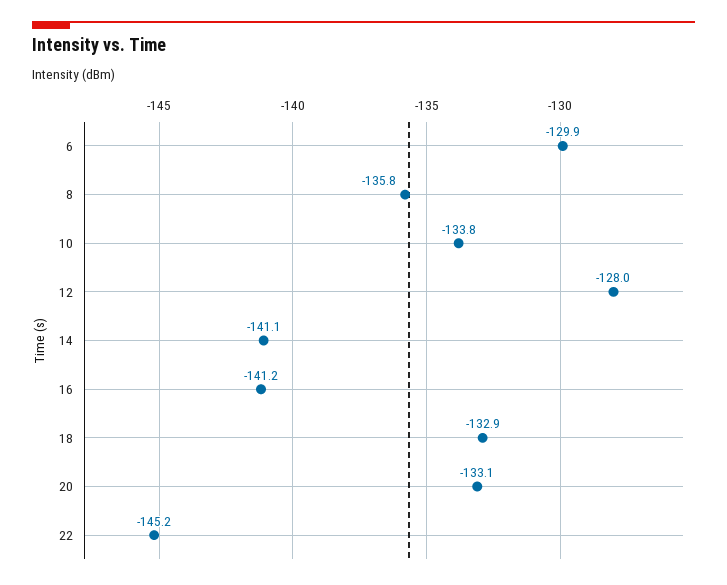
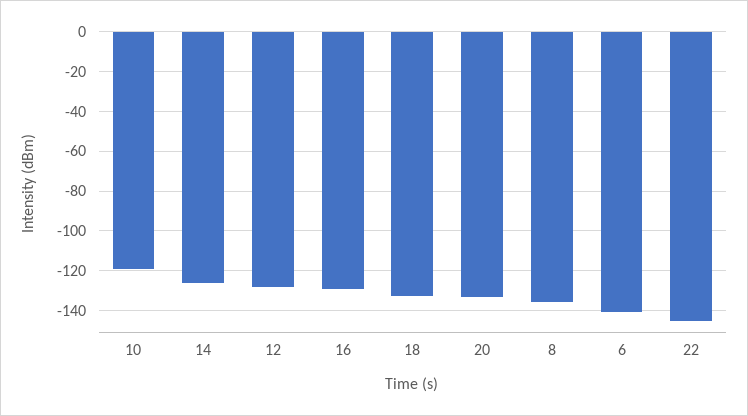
  {
-   "6": -129.9,
+   "6": -140,
    "8": -135.8,
-   "10": -133.8,
+   "10": -120,
    "12": -128,
-   "14": -141.1,
+   "14": -125,
-   "16": -141.2,
+   "16": -130,
    "18": -132.9,
    "20": -133.1,
    "22": -145.2
  }

